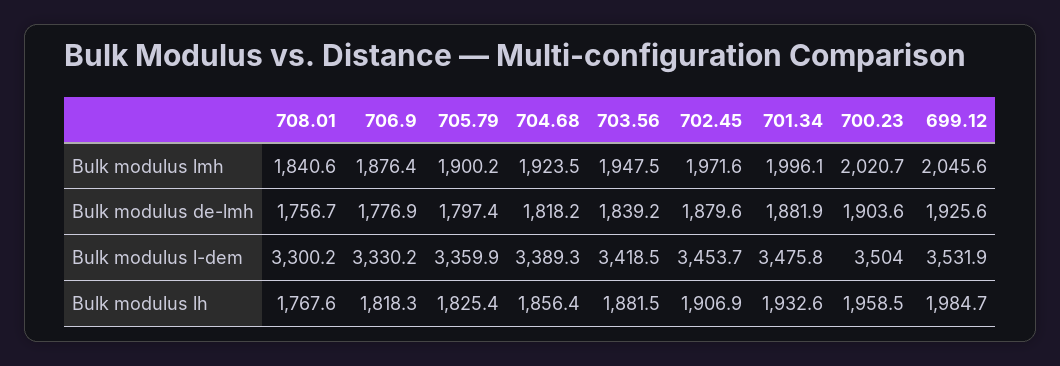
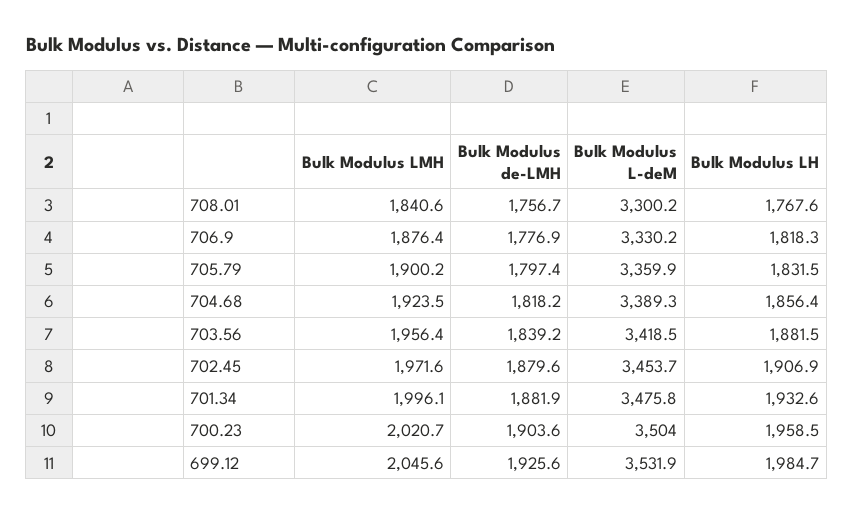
  {
    "708.01": {
      "Bulk modulus lmh": 1840.6,
      "Bulk modulus de-lmh": 1756.7,
      "Bulk modulus l-dem": 3300.2,
      "Bulk modulus lh": 1767.6
    },
    "706.9": {
      "Bulk modulus lmh": 1876.4,
      "Bulk modulus de-lmh": 1776.9,
      "Bulk modulus l-dem": 3330.2,
      "Bulk modulus lh": 1818.3
    },
    "705.79": {
      "Bulk modulus lmh": 1900.2,
      "Bulk modulus de-lmh": 1797.4,
      "Bulk modulus l-dem": 3359.9,
-     "Bulk modulus lh": 1825.4
+     "Bulk modulus lh": 1831.5
    },
    "704.68": {
      "Bulk modulus lmh": 1923.5,
      "Bulk modulus de-lmh": 1818.2,
      "Bulk modulus l-dem": 3389.3,
      "Bulk modulus lh": 1856.4
    },
    "703.56": {
-     "Bulk modulus lmh": 1947.5,
+     "Bulk modulus lmh": 1956.4,
      "Bulk modulus de-lmh": 1839.2,
      "Bulk modulus l-dem": 3418.5,
      "Bulk modulus lh": 1881.5
    },
    "702.45": {
      "Bulk modulus lmh": 1971.6,
      "Bulk modulus de-lmh": 1879.6,
      "Bulk modulus l-dem": 3453.7,
      "Bulk modulus lh": 1906.9
    },
    "701.34": {
      "Bulk modulus lmh": 1996.1,
      "Bulk modulus de-lmh": 1881.9,
      "Bulk modulus l-dem": 3475.8,
      "Bulk modulus lh": 1932.6
    },
    "700.23": {
      "Bulk modulus lmh": 2020.7,
      "Bulk modulus de-lmh": 1903.6,
      "Bulk modulus l-dem": 3504,
      "Bulk modulus lh": 1958.5
    },
    "699.12": {
      "Bulk modulus lmh": 2045.6,
      "Bulk modulus de-lmh": 1925.6,
      "Bulk modulus l-dem": 3531.9,
      "Bulk modulus lh": 1984.7
    }
  }

